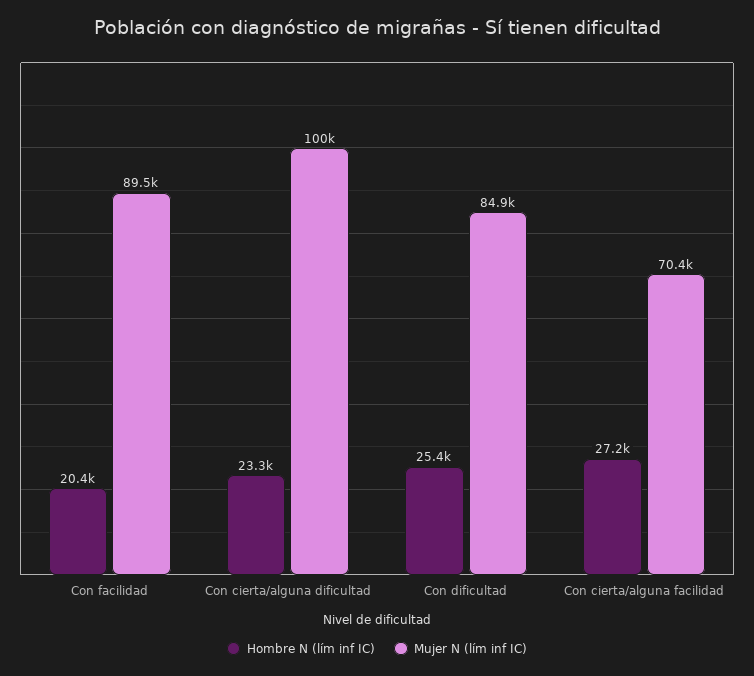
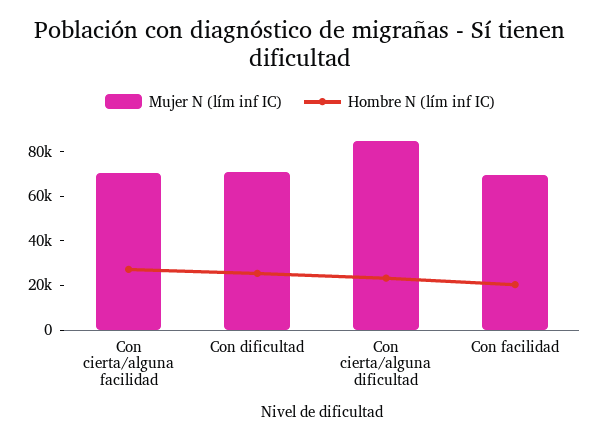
  {
    "Hombre N (lím inf IC)": {
      "Con facilidad": 20400,
      "Con cierta/alguna dificultad": 23300,
      "Con dificultad": 25400,
      "Con cierta/alguna facilidad": 27200
    },
    "Mujer N (lím inf IC)": {
-     "Con facilidad": 89500,
+     "Con facilidad": 70000,
-     "Con cierta/alguna dificultad": 100000,
+     "Con cierta/alguna dificultad": 85000,
-     "Con dificultad": 84900,
+     "Con dificultad": 70000,
      "Con cierta/alguna facilidad": 70400
    }
  }

